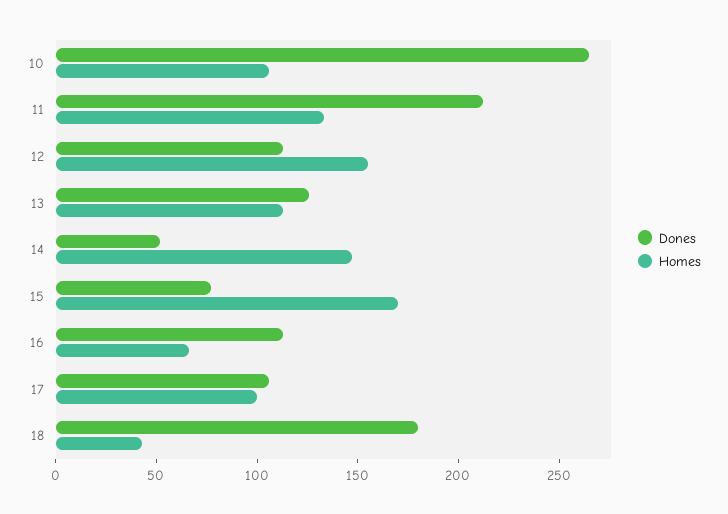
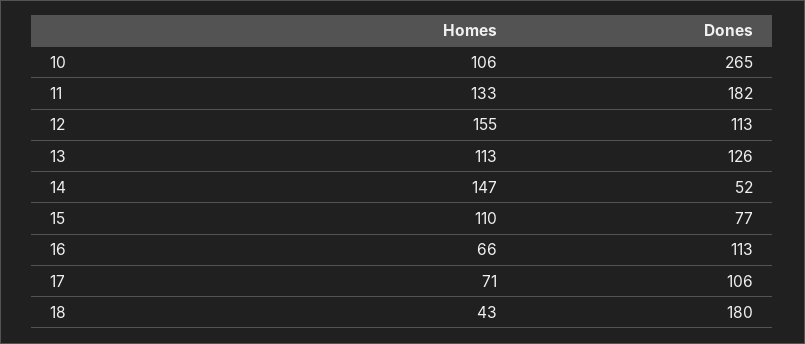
  {
    "Dones": {
      "10": 265,
-     "11": 210,
+     "11": 182,
      "12": 113,
      "13": 126,
      "14": 52,
      "15": 77,
      "16": 113,
      "17": 106,
      "18": 180
    },
    "Homes": {
      "10": 106,
      "11": 133,
      "12": 155,
      "13": 113,
      "14": 147,
-     "15": 170,
+     "15": 110,
      "16": 66,
-     "17": 100,
+     "17": 71,
      "18": 43
    }
  }

